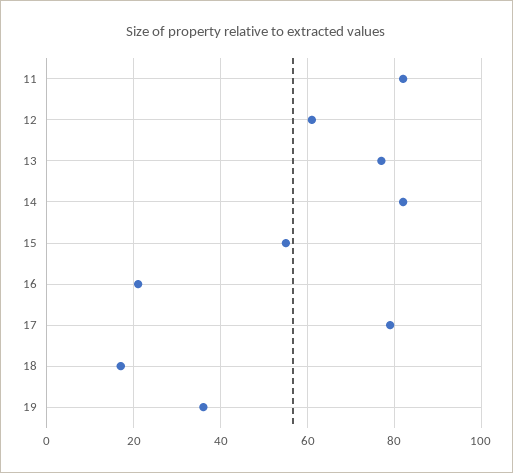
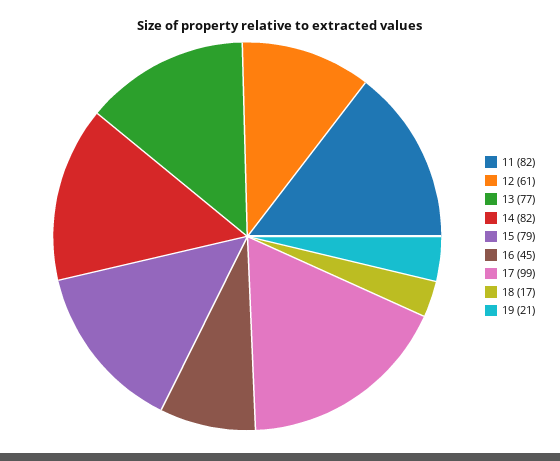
  {
    "11": 82,
    "12": 61,
    "13": 77,
    "14": 82,
-   "15": 55,
+   "15": 79,
-   "16": 20,
+   "16": 45,
-   "17": 80,
+   "17": 99,
    "18": 17,
-   "19": 35
+   "19": 21
  }

